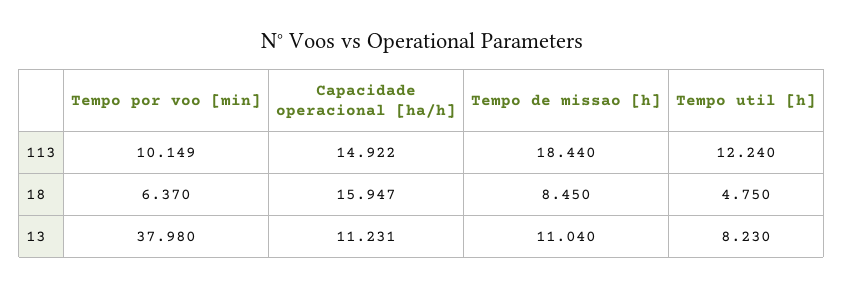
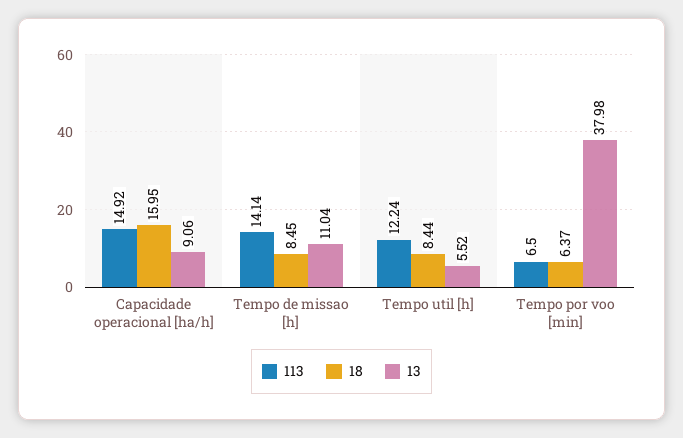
  {
    "113": {
-     "Tempo por voo [min]": 10.149,
+     "Tempo por voo [min]": 6.5,
      "Capacidade operacional [ha/h]": 14.922,
-     "Tempo de missao [h]": 18.44,
+     "Tempo de missao [h]": 14.14,
      "Tempo util [h]": 12.24
    },
    "18": {
      "Tempo por voo [min]": 6.37,
      "Capacidade operacional [ha/h]": 15.947,
      "Tempo de missao [h]": 8.45,
-     "Tempo util [h]": 4.75
+     "Tempo util [h]": 8.44
    },
    "13": {
      "Tempo por voo [min]": 37.98,
-     "Capacidade operacional [ha/h]": 11.231,
+     "Capacidade operacional [ha/h]": 9.06,
      "Tempo de missao [h]": 11.04,
-     "Tempo util [h]": 8.23
+     "Tempo util [h]": 5.52
    }
  }

